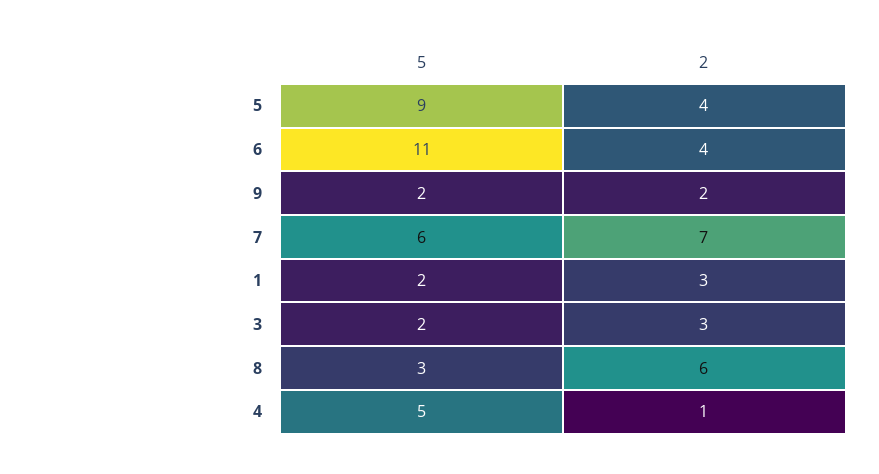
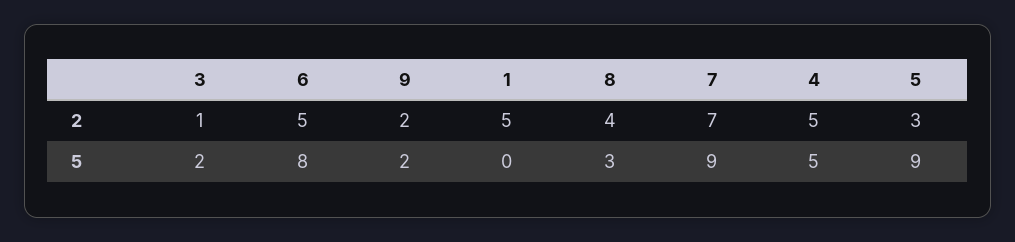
  {
    "5": {
      "5": 9,
-     "6": 11,
+     "6": 8,
      "9": 2,
-     "7": 6,
+     "7": 9,
-     "1": 2,
+     "1": 0,
      "3": 2,
      "8": 3,
      "4": 5
    },
    "2": {
-     "5": 4,
+     "5": 3,
-     "6": 4,
+     "6": 5,
      "9": 2,
      "7": 7,
-     "1": 3,
+     "1": 5,
-     "3": 3,
+     "3": 1,
-     "8": 6,
+     "8": 4,
-     "4": 1
+     "4": 5
    }
  }

